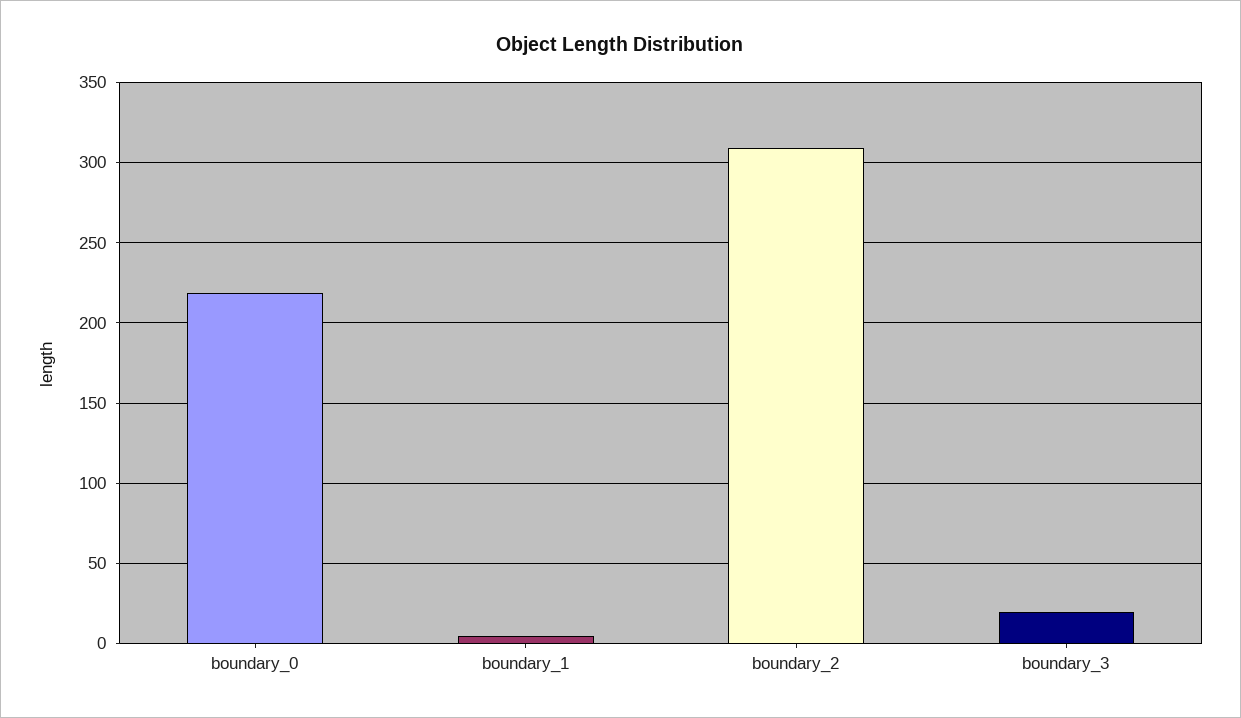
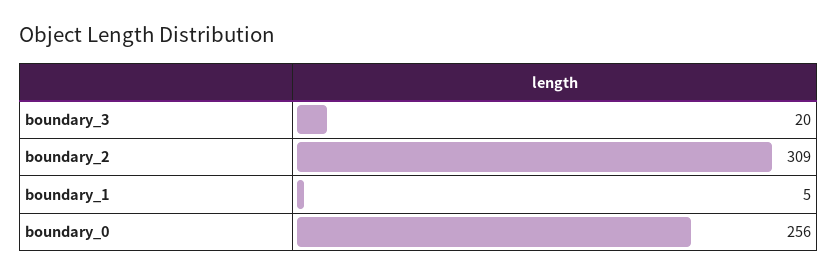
  {
-   "boundary_0": 220,
+   "boundary_0": 256,
    "boundary_1": 5,
    "boundary_2": 309,
    "boundary_3": 20
  }

